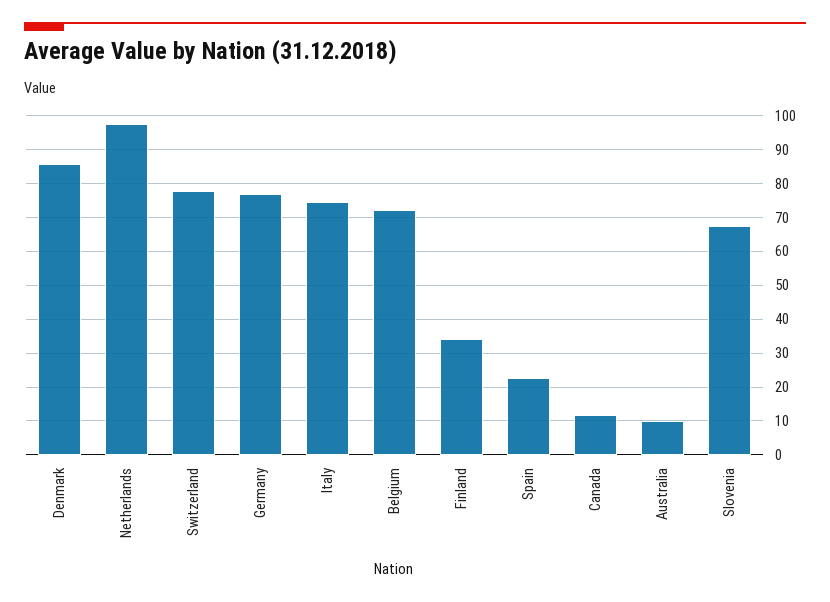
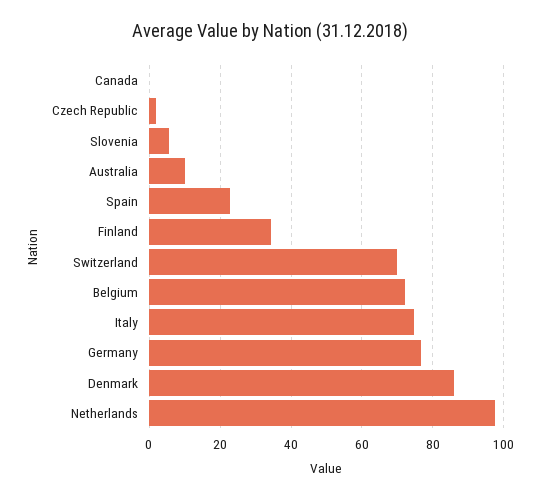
  {
    "Denmark": 86,
    "Netherlands": 98,
-   "Switzerland": 78,
+   "Switzerland": 70,
    "Germany": 76,
    "Italy": 74,
    "Belgium": 72,
    "Finland": 34,
    "Spain": 22,
-   "Canada": 12,
+   "Canada": 0,
    "Australia": 10,
-   "Slovenia": 68
+   "Slovenia": 6,
+   "Czech Republic": 2
  }

